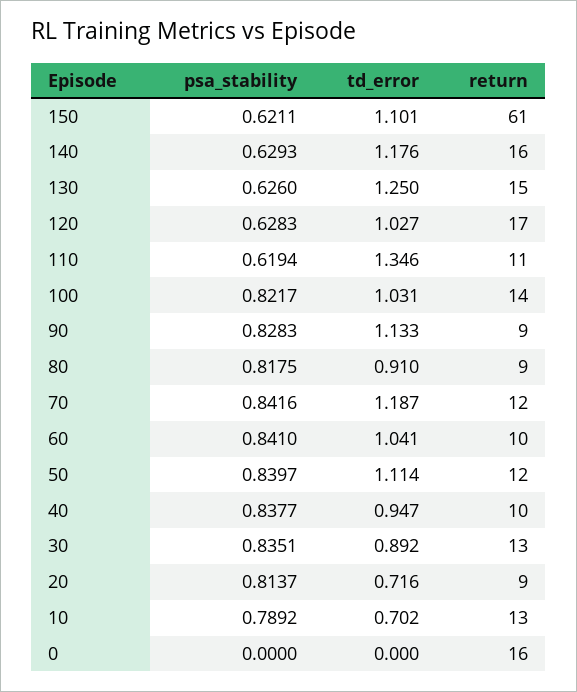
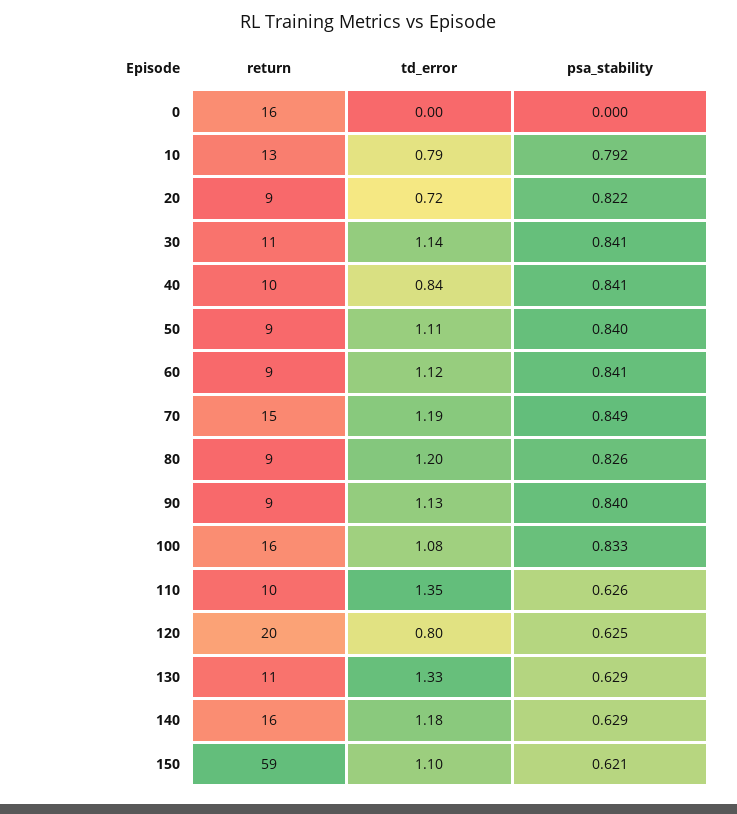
  {
    "psa_stability": {
      "150": 0.6211,
      "140": 0.6293,
-     "130": 0.626,
+     "130": 0.629,
-     "120": 0.6283,
+     "120": 0.625,
-     "110": 0.6194,
+     "110": 0.626,
-     "100": 0.8217,
+     "100": 0.833,
-     "90": 0.8283,
+     "90": 0.84,
-     "80": 0.8175,
+     "80": 0.826,
-     "70": 0.8416,
+     "70": 0.849,
      "60": 0.841,
      "50": 0.8397,
-     "40": 0.8377,
+     "40": 0.841,
-     "30": 0.8351,
+     "30": 0.841,
-     "20": 0.8137,
+     "20": 0.822,
-     "10": 0.7892,
+     "10": 0.792,
      "0": 0
    },
    "td_error": {
      "150": 1.101,
      "140": 1.176,
-     "130": 1.25,
+     "130": 1.33,
-     "120": 1.027,
+     "120": 0.8,
      "110": 1.346,
-     "100": 1.031,
+     "100": 1.08,
      "90": 1.133,
-     "80": 0.91,
+     "80": 1.2,
      "70": 1.187,
-     "60": 1.041,
+     "60": 1.12,
      "50": 1.114,
-     "40": 0.947,
+     "40": 0.84,
-     "30": 0.892,
+     "30": 1.14,
      "20": 0.716,
-     "10": 0.702,
+     "10": 0.79,
      "0": 0
    },
    "return": {
-     "150": 61,
+     "150": 59,
      "140": 16,
-     "130": 15,
+     "130": 11,
-     "120": 17,
+     "120": 20,
-     "110": 11,
+     "110": 10,
-     "100": 14,
+     "100": 16,
      "90": 9,
      "80": 9,
-     "70": 12,
+     "70": 15,
-     "60": 10,
+     "60": 9,
-     "50": 12,
+     "50": 9,
      "40": 10,
-     "30": 13,
+     "30": 11,
      "20": 9,
      "10": 13,
      "0": 16
    }
  }

